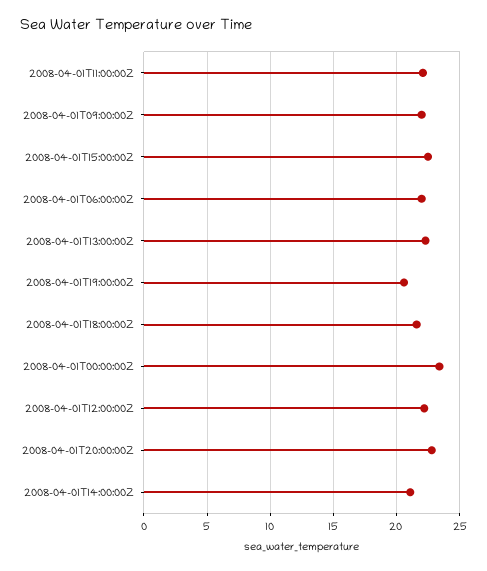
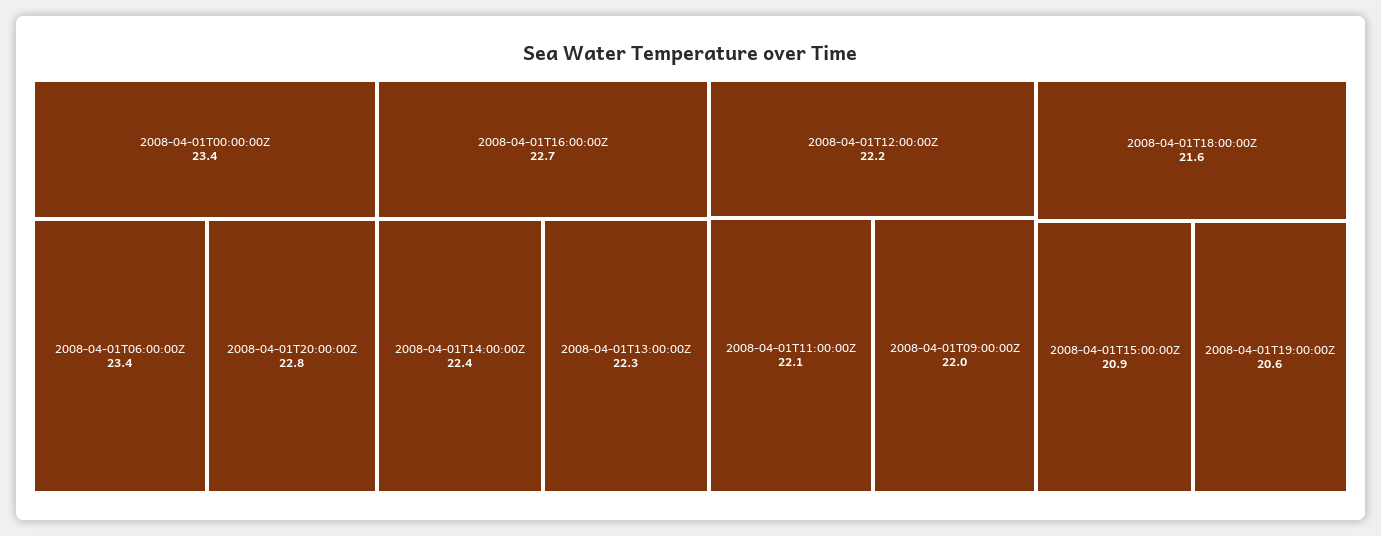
  {
    "2008-04-01T11:00:00Z": 22.1,
    "2008-04-01T09:00:00Z": 22,
-   "2008-04-01T15:00:00Z": 22.5,
+   "2008-04-01T15:00:00Z": 20.9,
-   "2008-04-01T06:00:00Z": 22,
+   "2008-04-01T06:00:00Z": 23.4,
    "2008-04-01T13:00:00Z": 22.3,
    "2008-04-01T19:00:00Z": 20.6,
    "2008-04-01T18:00:00Z": 21.6,
    "2008-04-01T00:00:00Z": 23.4,
    "2008-04-01T12:00:00Z": 22.2,
    "2008-04-01T20:00:00Z": 22.8,
-   "2008-04-01T14:00:00Z": 21
+   "2008-04-01T14:00:00Z": 22.4,
+   "2008-04-01T16:00:00Z": 22.7
  }

